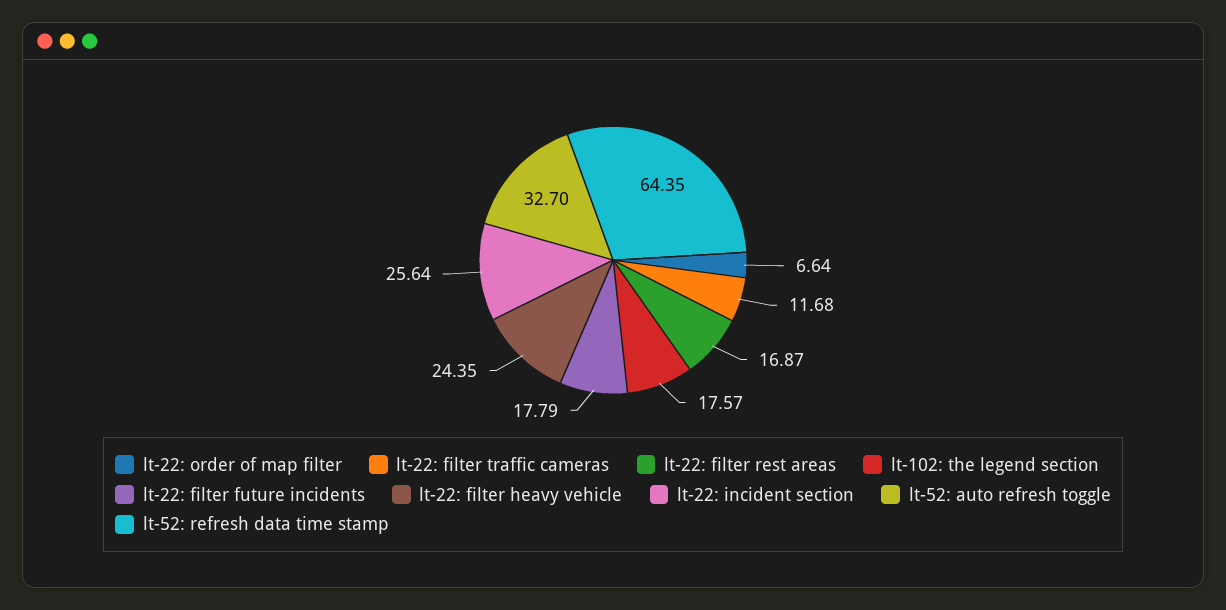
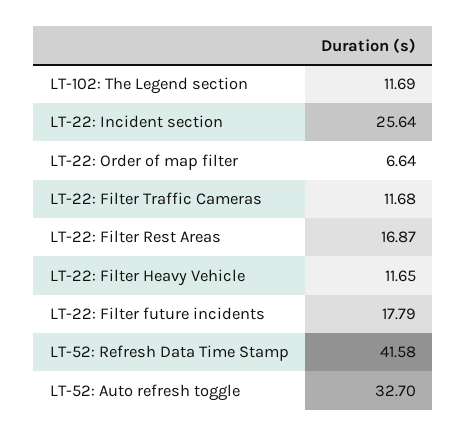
  {
    "lt-22: order of map filter": 6.64,
    "lt-22: filter traffic cameras": 11.68,
    "lt-22: filter rest areas": 16.87,
-   "lt-102: the legend section": 17.57,
+   "lt-102: the legend section": 11.69,
    "lt-22: filter future incidents": 17.79,
-   "lt-22: filter heavy vehicle": 24.35,
+   "lt-22: filter heavy vehicle": 11.65,
    "lt-22: incident section": 25.64,
    "lt-52: auto refresh toggle": 32.7,
-   "lt-52: refresh data time stamp": 64.35
+   "lt-52: refresh data time stamp": 41.58
  }

